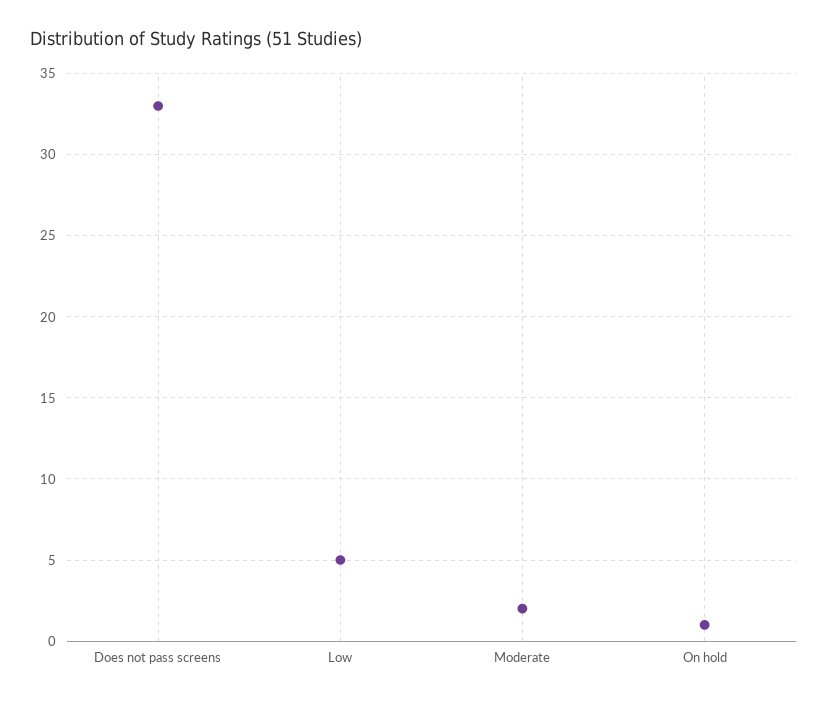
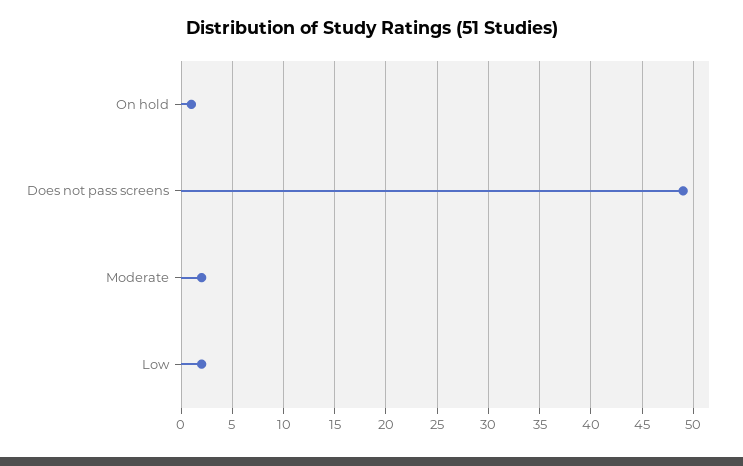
  {
-   "Does not pass screens": 33,
+   "Does not pass screens": 49,
-   "Low": 5,
+   "Low": 2,
    "Moderate": 2,
    "On hold": 1
  }

